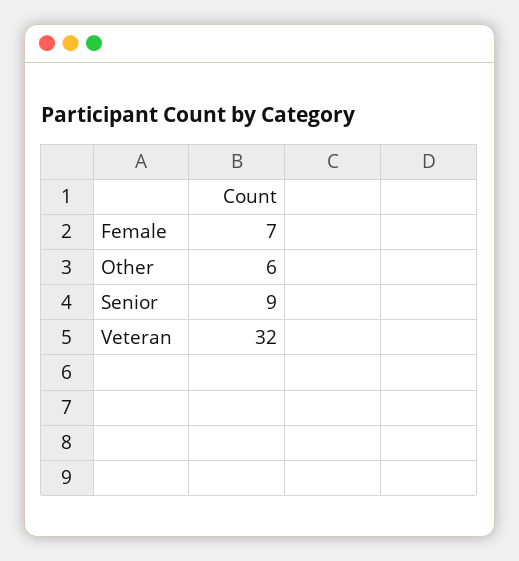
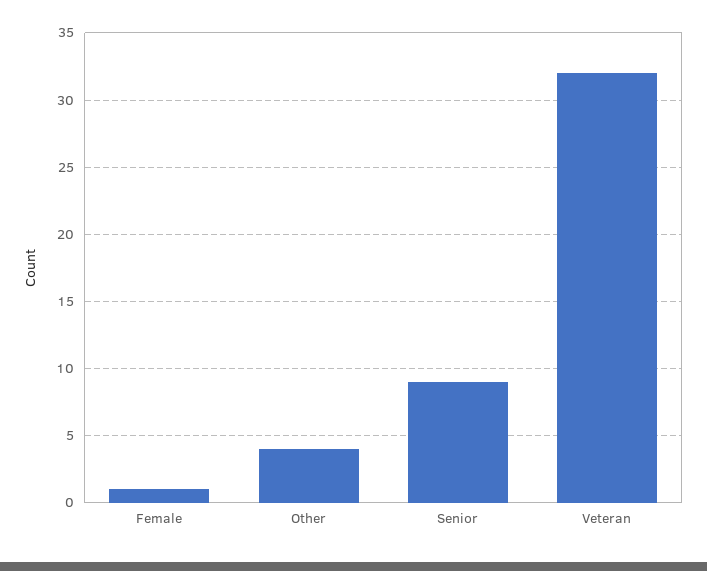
  {
-   "Female": 7,
+   "Female": 1,
-   "Other": 6,
+   "Other": 4,
    "Senior": 9,
    "Veteran": 32
  }

